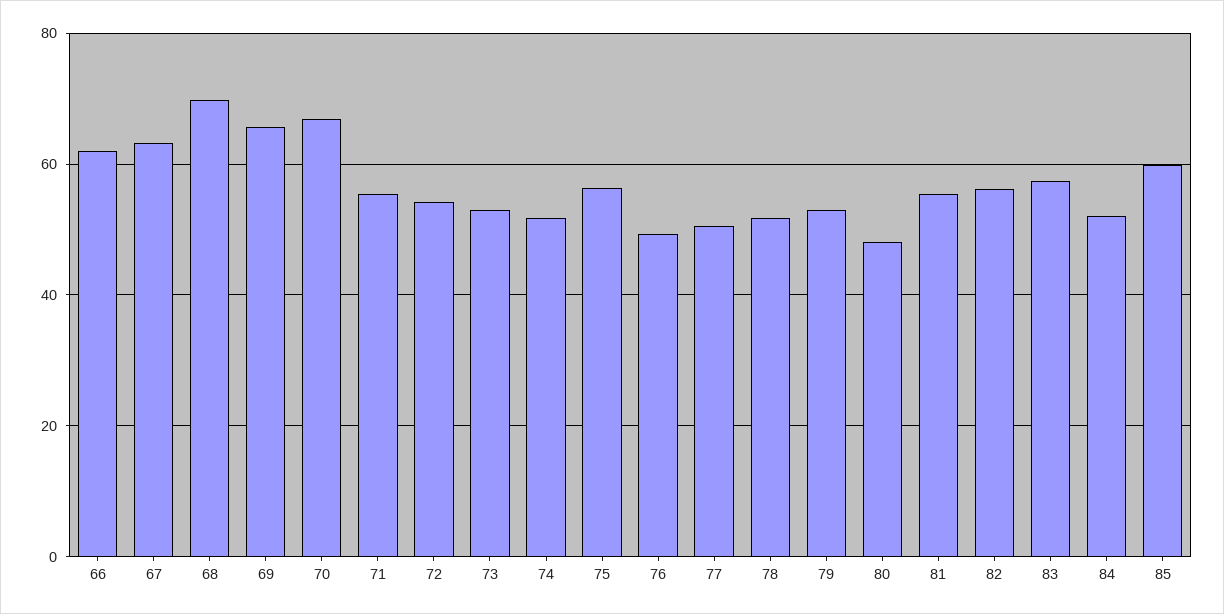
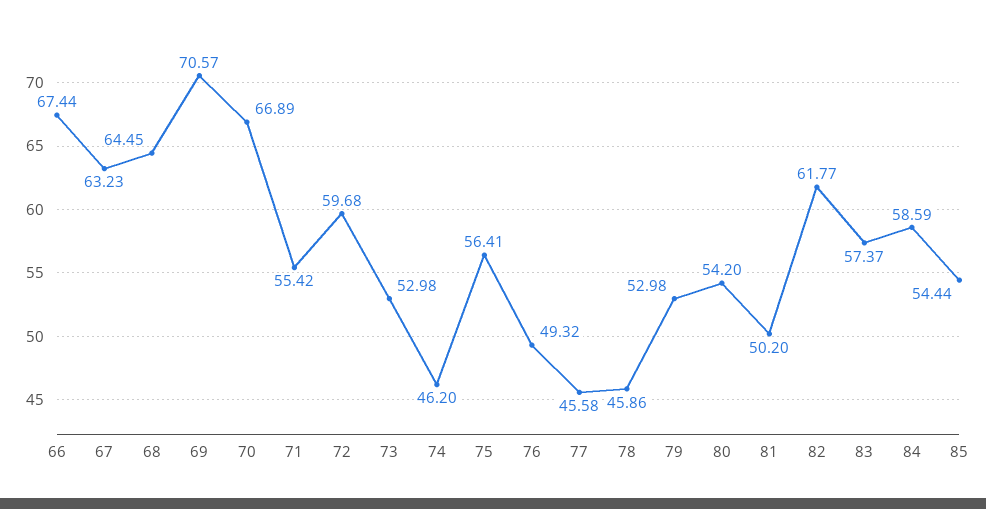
  {
-   "66": 62,
+   "66": 67.44,
    "67": 63.23,
-   "68": 70,
+   "68": 64.45,
-   "69": 66,
+   "69": 70.57,
    "70": 66.89,
    "71": 55.42,
-   "72": 54,
+   "72": 59.68,
    "73": 52.98,
-   "74": 52,
+   "74": 46.2,
    "75": 56.41,
    "76": 49.32,
-   "77": 50,
+   "77": 45.58,
-   "78": 52,
+   "78": 45.86,
    "79": 52.98,
-   "80": 48,
+   "80": 54.2,
-   "81": 56,
+   "81": 50.2,
-   "82": 56,
+   "82": 61.77,
    "83": 57.37,
-   "84": 52,
+   "84": 58.59,
-   "85": 60
+   "85": 54.44
  }

